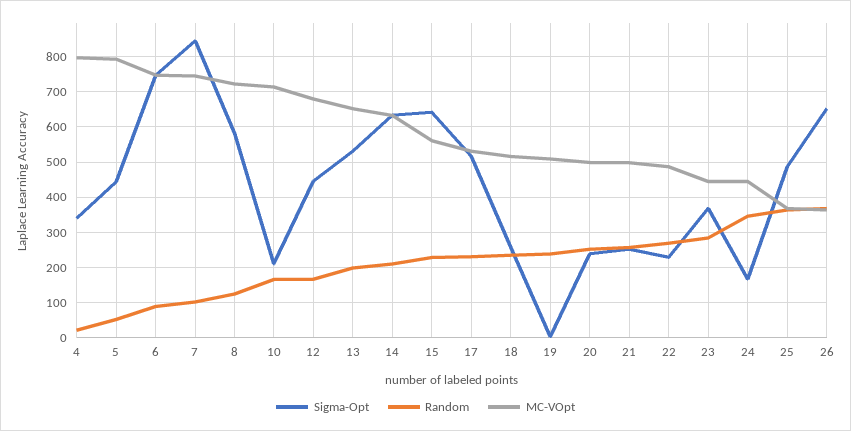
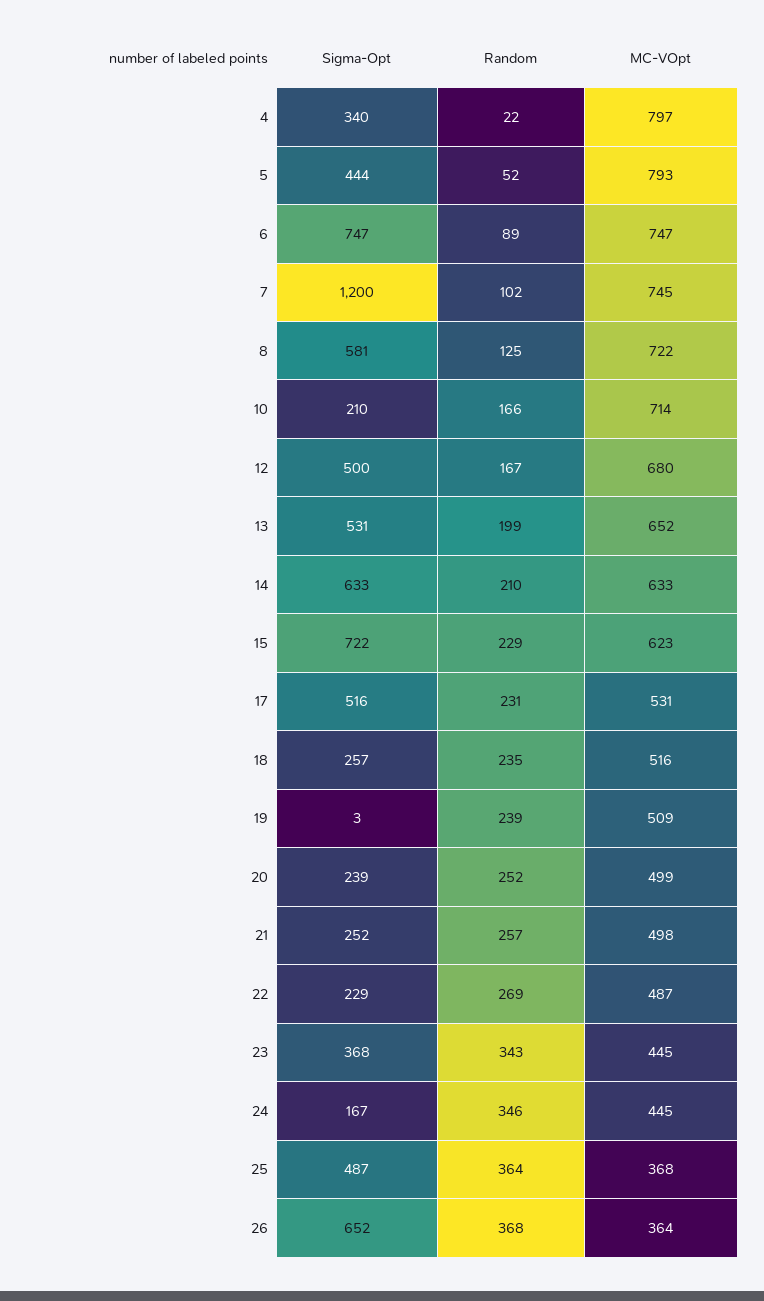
  {
    "Sigma-Opt": {
      "4": 340,
      "5": 444,
      "6": 747,
-     "7": 840,
+     "7": 1200,
      "8": 581,
      "10": 210,
-     "12": 440,
+     "12": 500,
      "13": 531,
      "14": 633,
-     "15": 640,
+     "15": 722,
      "17": 516,
      "18": 257,
      "19": 3,
      "20": 239,
      "21": 252,
      "22": 229,
      "23": 368,
      "24": 167,
      "25": 487,
      "26": 652
    },
    "Random": {
      "4": 22,
      "5": 52,
      "6": 89,
      "7": 102,
      "8": 125,
      "10": 166,
      "12": 167,
      "13": 199,
      "14": 210,
      "15": 229,
      "17": 231,
      "18": 235,
      "19": 239,
      "20": 252,
      "21": 257,
      "22": 269,
-     "23": 280,
+     "23": 343,
      "24": 346,
      "25": 364,
      "26": 368
    },
    "MC-VOpt": {
      "4": 797,
      "5": 793,
      "6": 747,
      "7": 745,
      "8": 722,
      "10": 714,
      "12": 680,
      "13": 652,
      "14": 633,
-     "15": 560,
+     "15": 623,
      "17": 531,
      "18": 516,
      "19": 509,
      "20": 499,
      "21": 498,
      "22": 487,
      "23": 445,
      "24": 445,
      "25": 368,
      "26": 364
    }
  }

